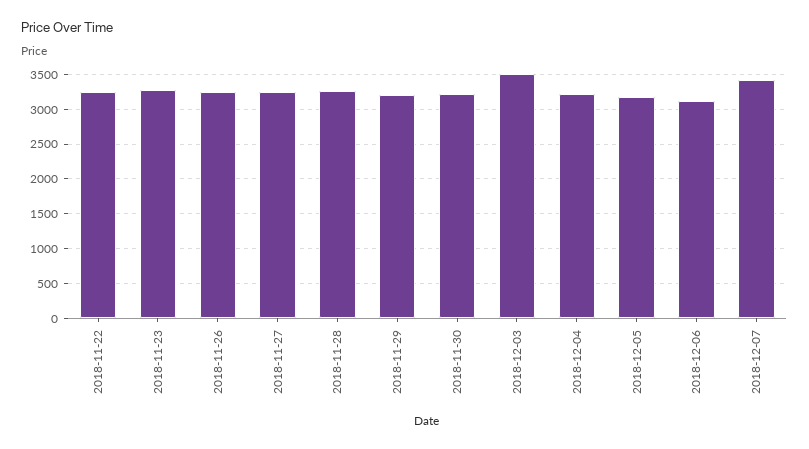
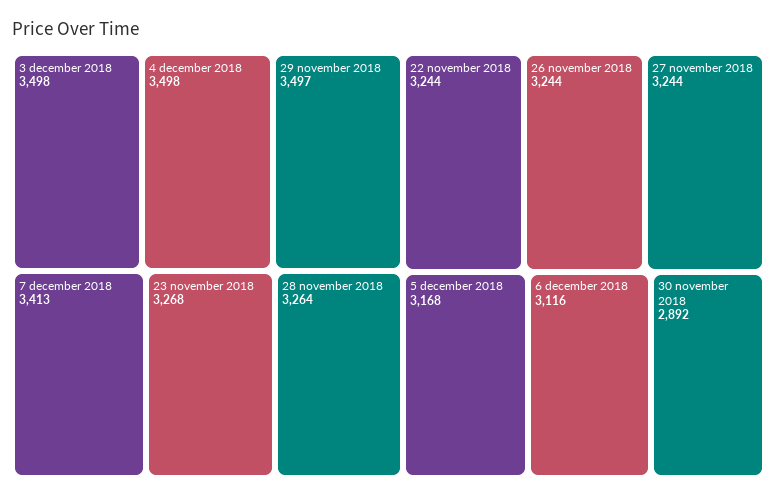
  {
    "2018-11-22": 3244,
    "2018-11-23": 3268,
    "2018-11-26": 3244,
    "2018-11-27": 3244,
    "2018-11-28": 3264,
-   "2018-11-29": 3200,
+   "2018-11-29": 3497,
-   "2018-11-30": 3200,
+   "2018-11-30": 2892,
    "2018-12-03": 3498,
-   "2018-12-04": 3200,
+   "2018-12-04": 3498,
    "2018-12-05": 3168,
    "2018-12-06": 3116,
    "2018-12-07": 3413
  }

